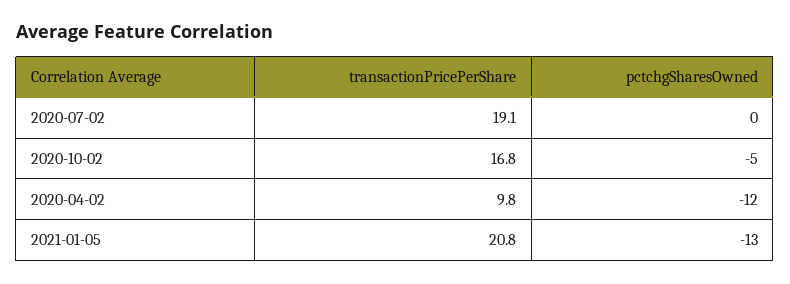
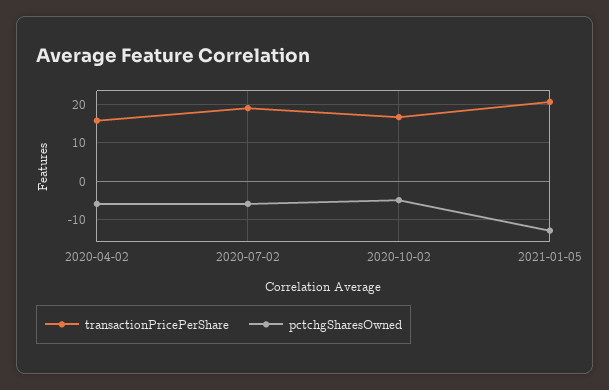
  {
    "transactionPricePerShare": {
      "2020-07-02": 19.1,
      "2020-10-02": 16.8,
-     "2020-04-02": 9.8,
+     "2020-04-02": 16,
      "2021-01-05": 20.8
    },
    "pctchgSharesOwned": {
-     "2020-07-02": 0,
+     "2020-07-02": -6,
      "2020-10-02": -5,
-     "2020-04-02": -12,
+     "2020-04-02": -6,
      "2021-01-05": -13
    }
  }

